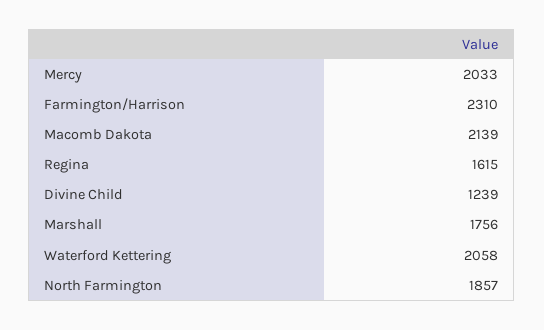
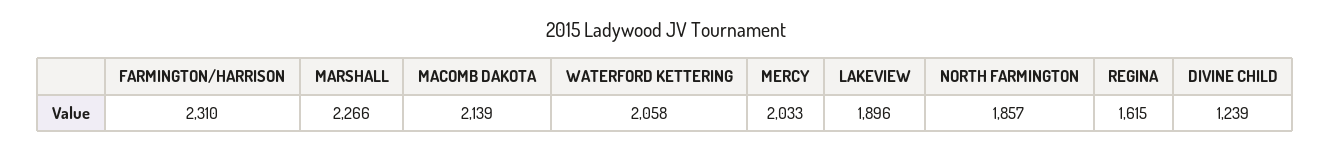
  {
    "Mercy": 2033,
    "Farmington/Harrison": 2310,
    "Macomb Dakota": 2139,
    "Regina": 1615,
    "Divine Child": 1239,
-   "Marshall": 1756,
+   "Marshall": 2266,
    "Waterford Kettering": 2058,
-   "North Farmington": 1857
+   "North Farmington": 1857,
+   "LAKEVIEW": 1896
  }

